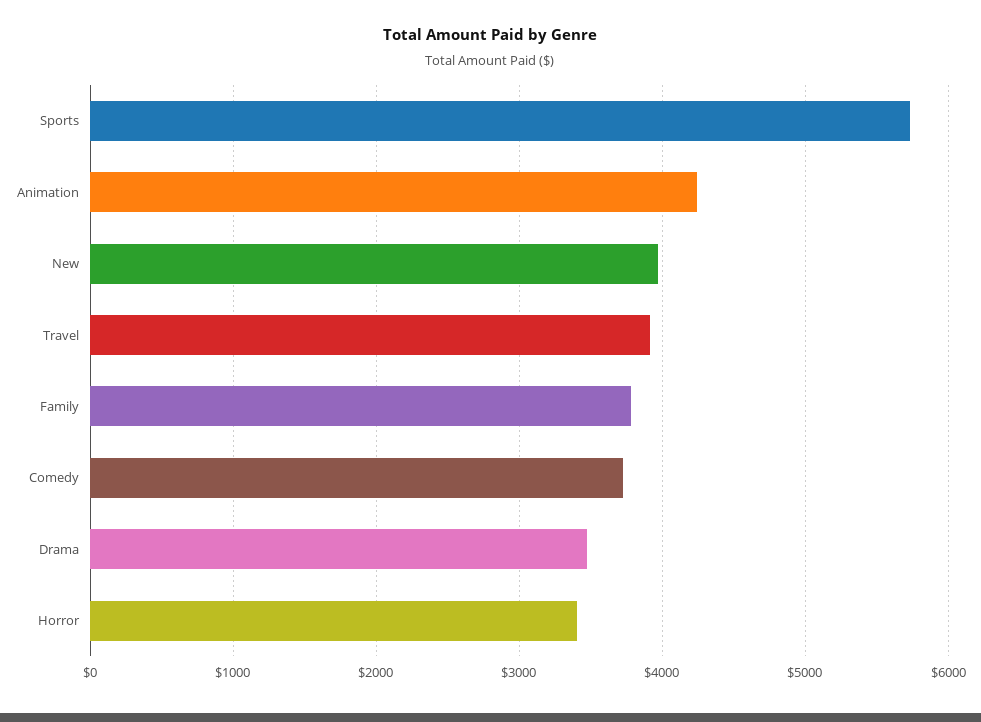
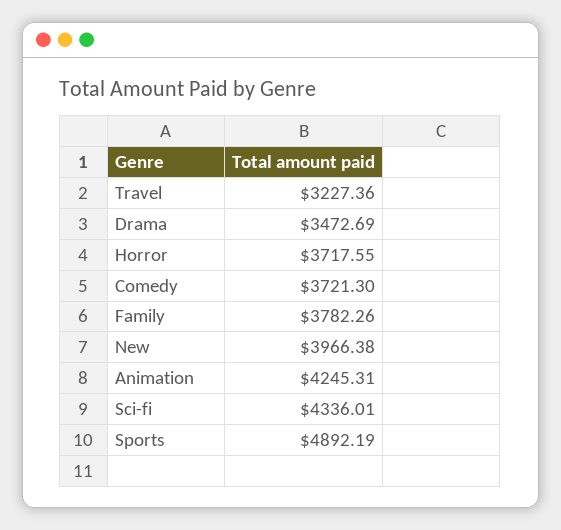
  {
-   "Sports": 5700,
+   "Sports": 4892.19,
    "Animation": 4245.31,
    "New": 3966.38,
-   "Travel": 3900,
+   "Travel": 3227.36,
    "Family": 3782.26,
    "Comedy": 3721.3,
    "Drama": 3472.69,
-   "Horror": 3400
+   "Horror": 3717.55,
+   "Sci-fi": 4336.01
  }

